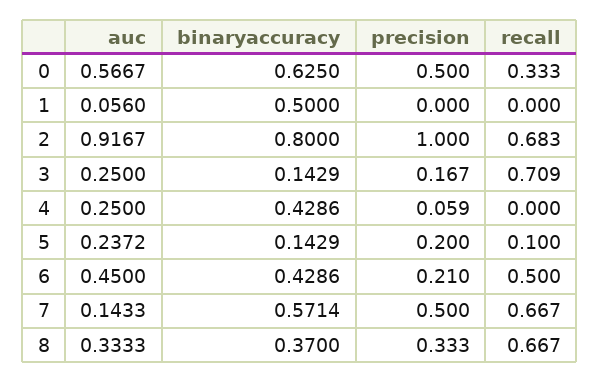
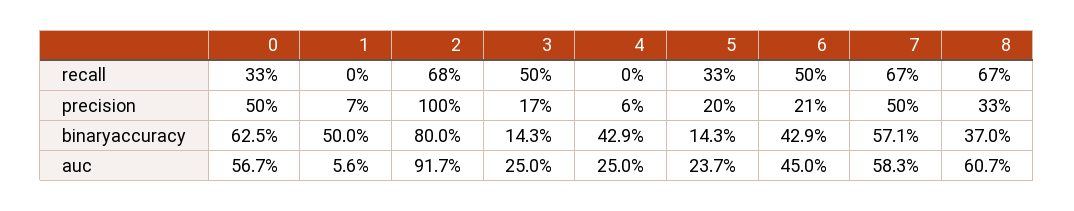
  {
    "auc": {
      "0": 0.5667,
      "1": 0.056,
      "2": 0.9167,
      "3": 0.25,
      "4": 0.25,
      "5": 0.2372,
      "6": 0.45,
-     "7": 0.1433,
+     "7": 0.583,
-     "8": 0.3333
+     "8": 0.607
    },
    "binaryaccuracy": {
      "0": 0.625,
      "1": 0.5,
      "2": 0.8,
      "3": 0.1429,
      "4": 0.4286,
      "5": 0.1429,
      "6": 0.4286,
      "7": 0.5714,
      "8": 0.37
    },
    "precision": {
      "0": 0.5,
-     "1": 0,
+     "1": 0.07,
      "2": 1,
      "3": 0.167,
      "4": 0.059,
      "5": 0.2,
      "6": 0.21,
      "7": 0.5,
      "8": 0.333
    },
    "recall": {
      "0": 0.333,
      "1": 0,
      "2": 0.683,
-     "3": 0.709,
+     "3": 0.5,
      "4": 0,
-     "5": 0.1,
+     "5": 0.33,
      "6": 0.5,
      "7": 0.667,
      "8": 0.667
    }
  }

